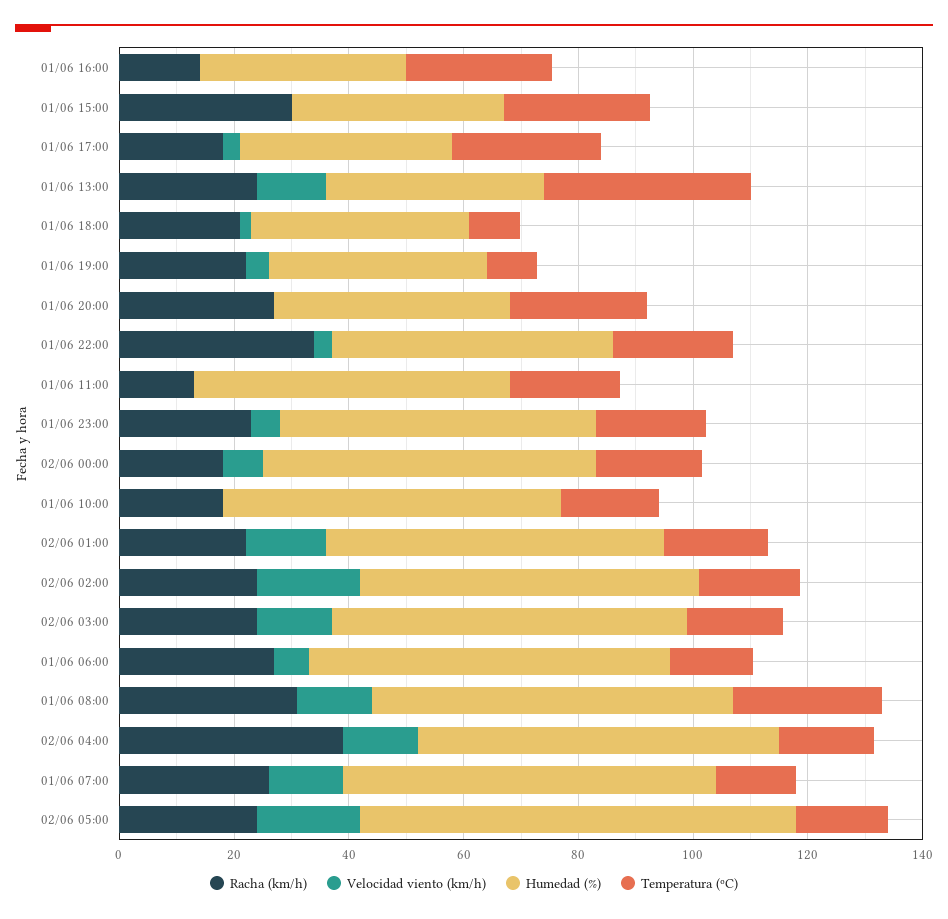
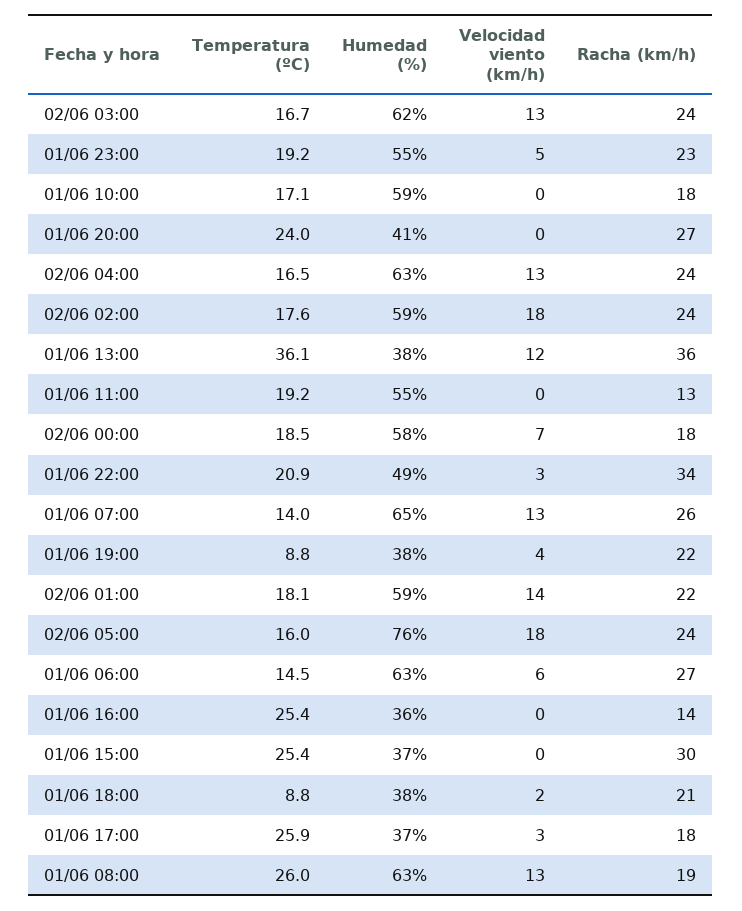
  {
    "Racha (km/h)": {
      "01/06 16:00": 14,
      "01/06 15:00": 30,
      "01/06 17:00": 18,
-     "01/06 13:00": 25,
+     "01/06 13:00": 36,
      "01/06 18:00": 21,
      "01/06 19:00": 22,
      "01/06 20:00": 27,
      "01/06 22:00": 34,
      "01/06 11:00": 13,
      "01/06 23:00": 23,
      "02/06 00:00": 18,
      "01/06 10:00": 18,
      "02/06 01:00": 22,
      "02/06 02:00": 24,
      "02/06 03:00": 24,
      "01/06 06:00": 27,
-     "01/06 08:00": 30,
+     "01/06 08:00": 19,
-     "02/06 04:00": 40,
+     "02/06 04:00": 24,
      "01/06 07:00": 26,
      "02/06 05:00": 24
    },
    "Velocidad viento (km/h)": {
      "01/06 16:00": 0,
      "01/06 15:00": 0,
      "01/06 17:00": 3,
      "01/06 13:00": 12,
      "01/06 18:00": 2,
      "01/06 19:00": 4,
      "01/06 20:00": 0,
      "01/06 22:00": 3,
      "01/06 11:00": 0,
      "01/06 23:00": 5,
      "02/06 00:00": 7,
      "01/06 10:00": 0,
      "02/06 01:00": 14,
      "02/06 02:00": 18,
      "02/06 03:00": 13,
      "01/06 06:00": 6,
      "01/06 08:00": 13,
      "02/06 04:00": 13,
      "01/06 07:00": 13,
      "02/06 05:00": 18
    },
    "Humedad (%)": {
      "01/06 16:00": 36,
      "01/06 15:00": 37,
      "01/06 17:00": 37,
      "01/06 13:00": 38,
      "01/06 18:00": 38,
      "01/06 19:00": 38,
      "01/06 20:00": 41,
      "01/06 22:00": 49,
      "01/06 11:00": 55,
      "01/06 23:00": 55,
      "02/06 00:00": 58,
      "01/06 10:00": 59,
      "02/06 01:00": 59,
      "02/06 02:00": 59,
      "02/06 03:00": 62,
      "01/06 06:00": 63,
      "01/06 08:00": 63,
      "02/06 04:00": 63,
      "01/06 07:00": 65,
      "02/06 05:00": 76
    },
    "Temperatura (ºC)": {
      "01/06 16:00": 25.4,
      "01/06 15:00": 25.4,
      "01/06 17:00": 25.9,
      "01/06 13:00": 36.1,
      "01/06 18:00": 8.8,
      "01/06 19:00": 8.8,
      "01/06 20:00": 24,
      "01/06 22:00": 20.9,
      "01/06 11:00": 19.2,
      "01/06 23:00": 19.2,
      "02/06 00:00": 18.5,
      "01/06 10:00": 17.1,
      "02/06 01:00": 18.1,
      "02/06 02:00": 17.6,
      "02/06 03:00": 16.7,
      "01/06 06:00": 14.5,
      "01/06 08:00": 26,
      "02/06 04:00": 16.5,
      "01/06 07:00": 14,
      "02/06 05:00": 16
    }
  }

